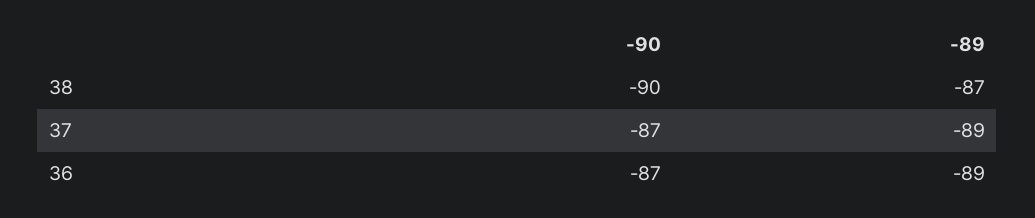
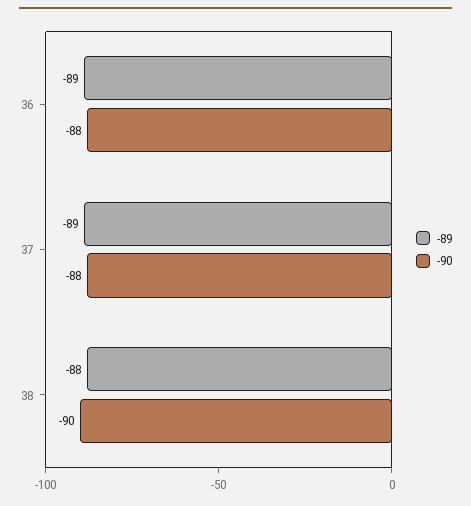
  {
    "-90": {
      "38": -90,
-     "37": -87,
+     "37": -88,
-     "36": -87
+     "36": -88
    },
    "-89": {
-     "38": -87,
+     "38": -88,
      "37": -89,
      "36": -89
    }
  }

